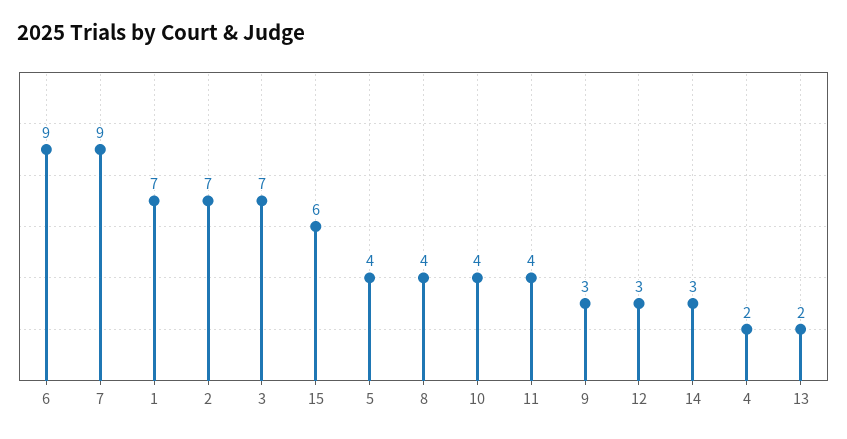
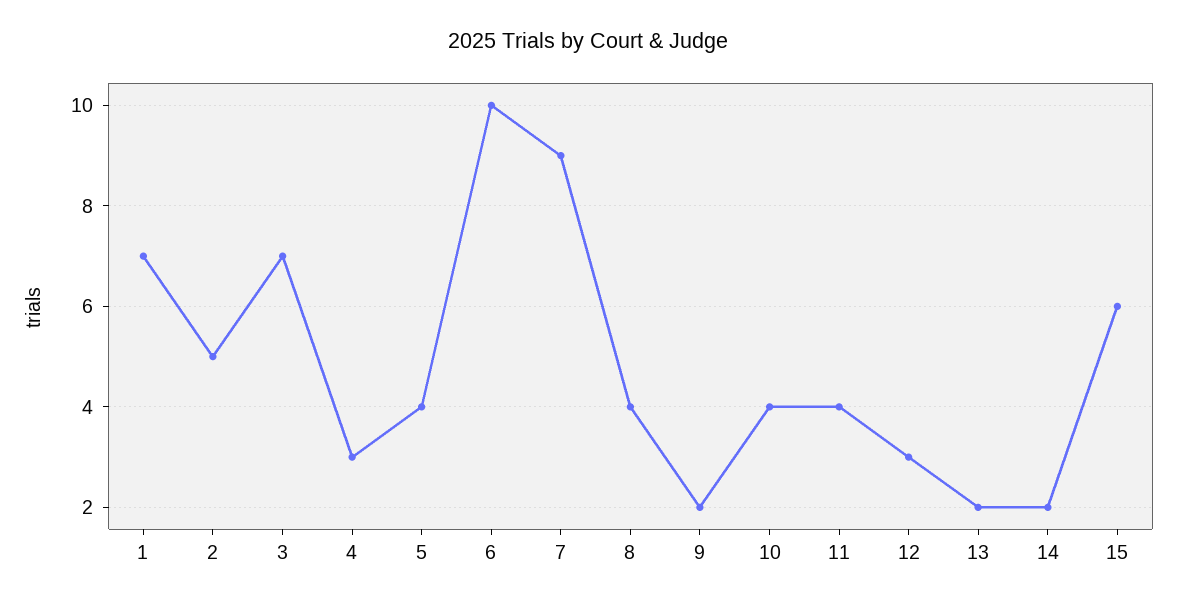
  {
-   "6": 9,
+   "6": 10,
    "7": 9,
    "1": 7,
-   "2": 7,
+   "2": 5,
    "3": 7,
    "15": 6,
    "5": 4,
    "8": 4,
    "10": 4,
    "11": 4,
-   "9": 3,
+   "9": 2,
    "12": 3,
-   "14": 3,
+   "14": 2,
-   "4": 2,
+   "4": 3,
    "13": 2
  }

